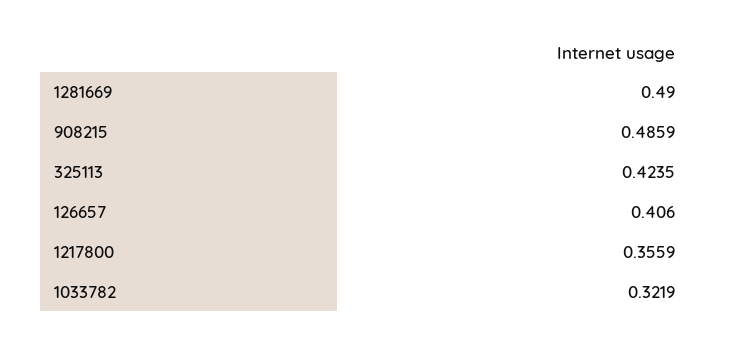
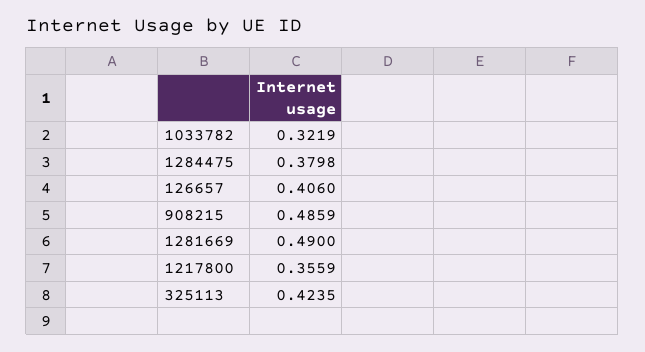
  {
    "1281669": 0.49,
    "908215": 0.4859,
    "325113": 0.4235,
    "126657": 0.406,
    "1217800": 0.3559,
-   "1033782": 0.3219
+   "1033782": 0.3219,
+   "1284475": 0.3798
  }

